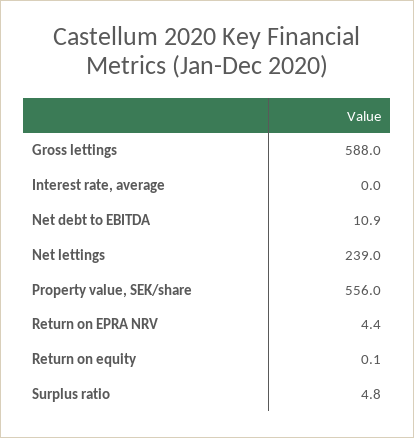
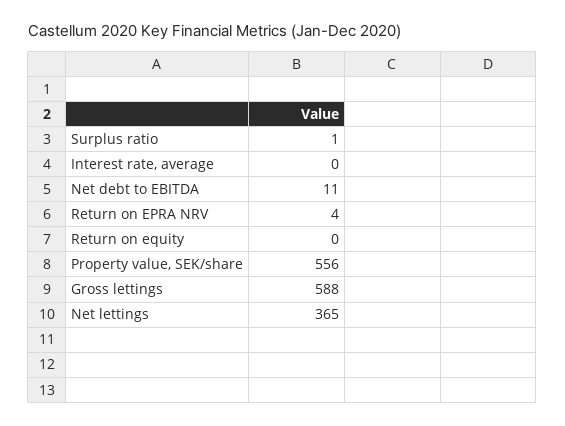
  {
    "Gross lettings": 588,
    "Interest rate, average": 0,
    "Net debt to EBITDA": 10.9,
-   "Net lettings": 239,
+   "Net lettings": 365,
    "Property value, SEK/share": 556,
    "Return on EPRA NRV": 4.4,
    "Return on equity": 0.1,
-   "Surplus ratio": 4.8
+   "Surplus ratio": 1
  }

